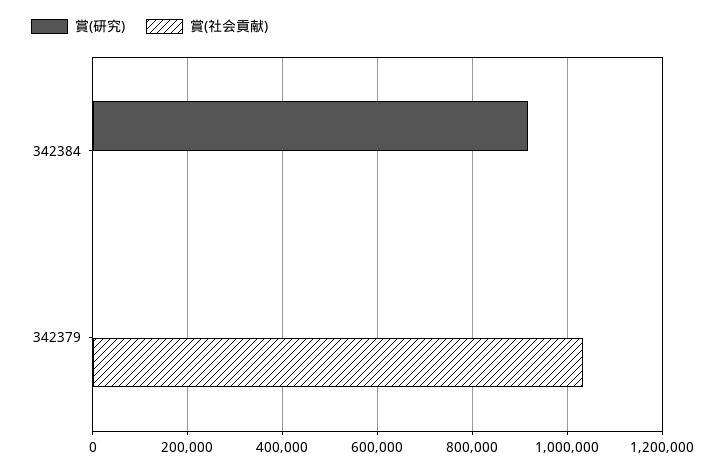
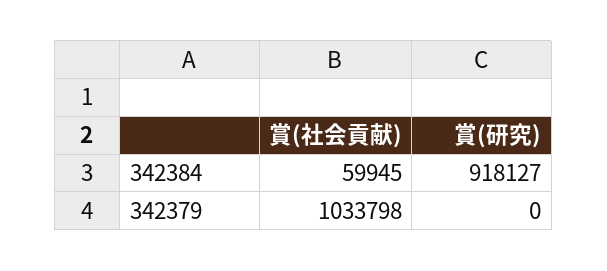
  {
    "賞(研究)": {
      "342384": 918127,
      "342379": 0
    },
    "賞(社会貢献)": {
-     "342384": 0,
+     "342384": 59945,
      "342379": 1033798
    }
  }

